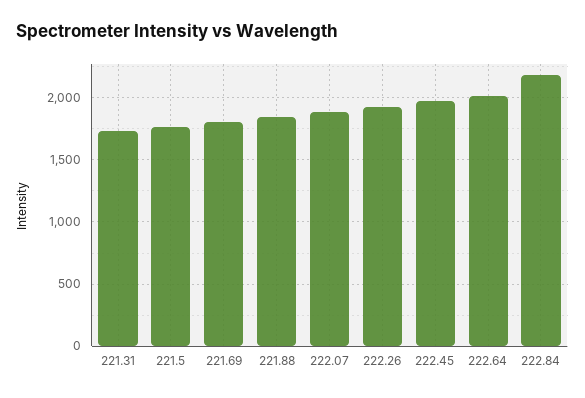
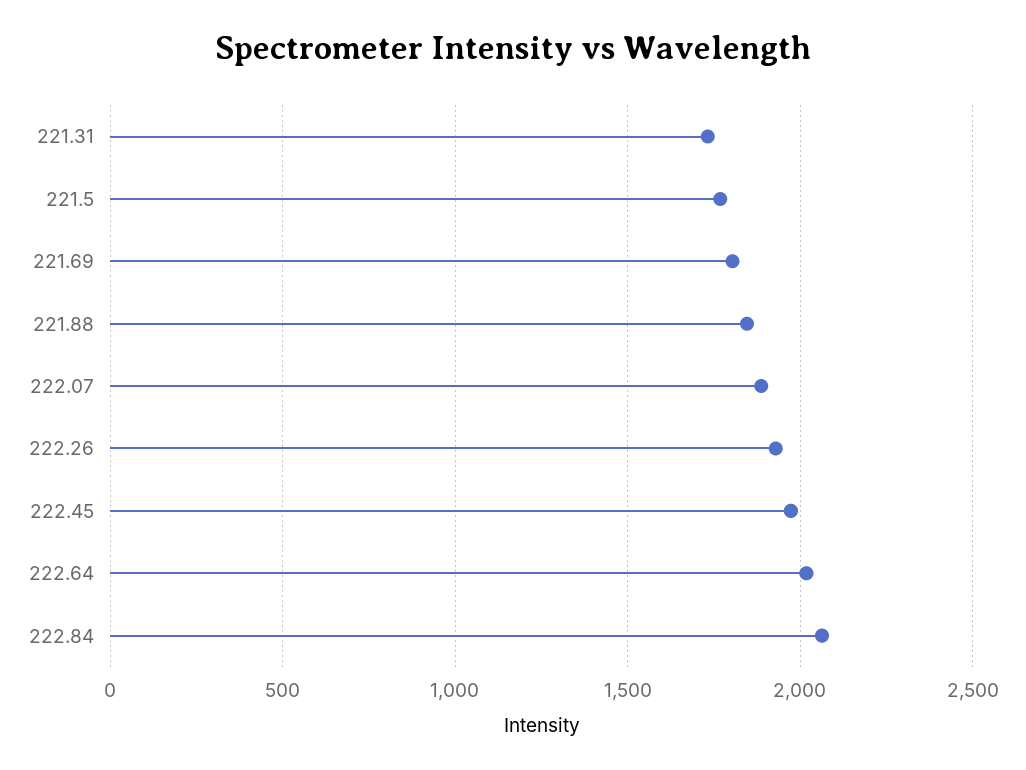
  {
    "221.31": 1750,
    "221.5": 1750,
    "221.69": 1800,
    "221.88": 1850,
    "222.07": 1900,
    "222.26": 1950,
    "222.45": 1950,
    "222.64": 2000,
-   "222.84": 2200
+   "222.84": 2050
  }

